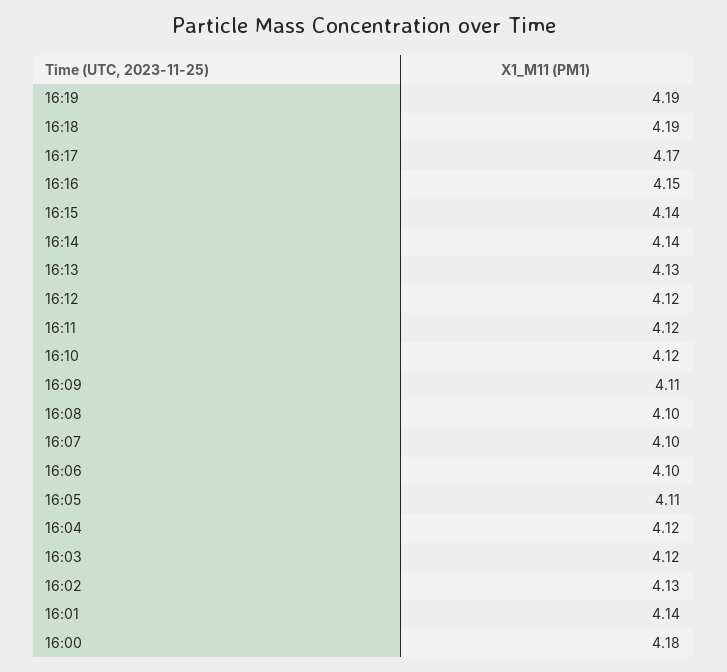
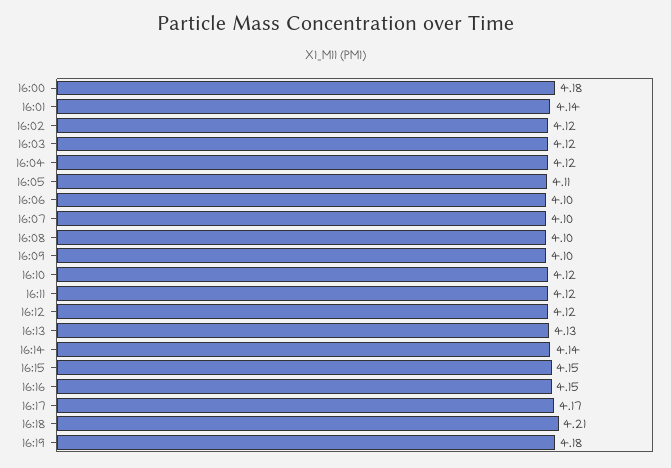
  {
-   "16:19": 4.19,
+   "16:19": 4.18,
-   "16:18": 4.19,
+   "16:18": 4.21,
    "16:17": 4.17,
    "16:16": 4.15,
-   "16:15": 4.14,
+   "16:15": 4.15,
    "16:14": 4.14,
    "16:13": 4.13,
    "16:12": 4.12,
    "16:11": 4.12,
    "16:10": 4.12,
-   "16:09": 4.11,
+   "16:09": 4.1,
    "16:08": 4.1,
    "16:07": 4.1,
    "16:06": 4.1,
    "16:05": 4.11,
    "16:04": 4.12,
    "16:03": 4.12,
-   "16:02": 4.13,
+   "16:02": 4.12,
    "16:01": 4.14,
    "16:00": 4.18
  }

